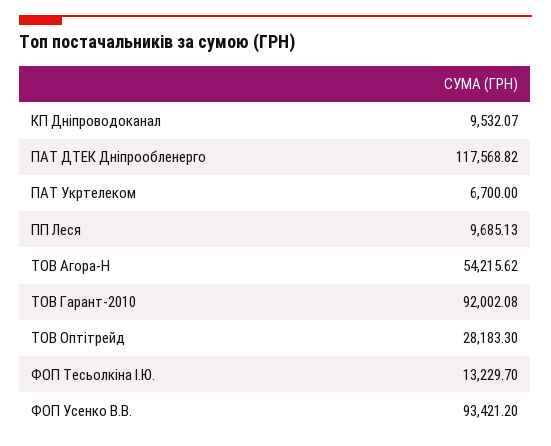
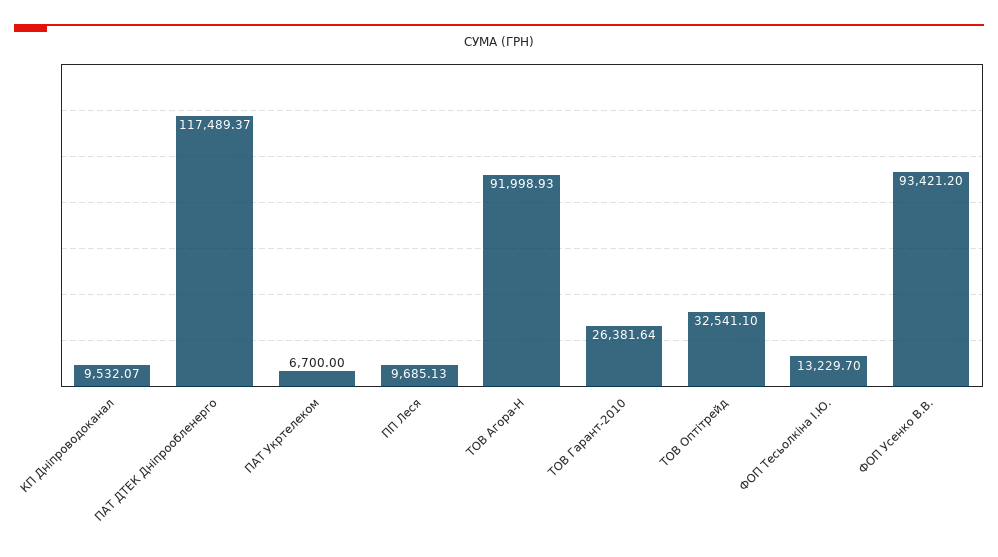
  {
    "КП Дніпроводоканал": 9532.07,
-   "ПАТ ДТЕК Дніпрообленерго": 117568.82,
+   "ПАТ ДТЕК Дніпрообленерго": 117489.37,
    "ПАТ Укртелеком": 6700,
    "ПП Леся": 9685.13,
-   "ТОВ Агора-Н": 54215.62,
+   "ТОВ Агора-Н": 91998.93,
-   "ТОВ Гарант-2010": 92002.08,
+   "ТОВ Гарант-2010": 26381.64,
-   "ТОВ Оптітрейд": 28183.3,
+   "ТОВ Оптітрейд": 32541.1,
    "ФОП Тесьолкіна І.Ю.": 13229.7,
    "ФОП Усенко В.В.": 93421.2
  }

